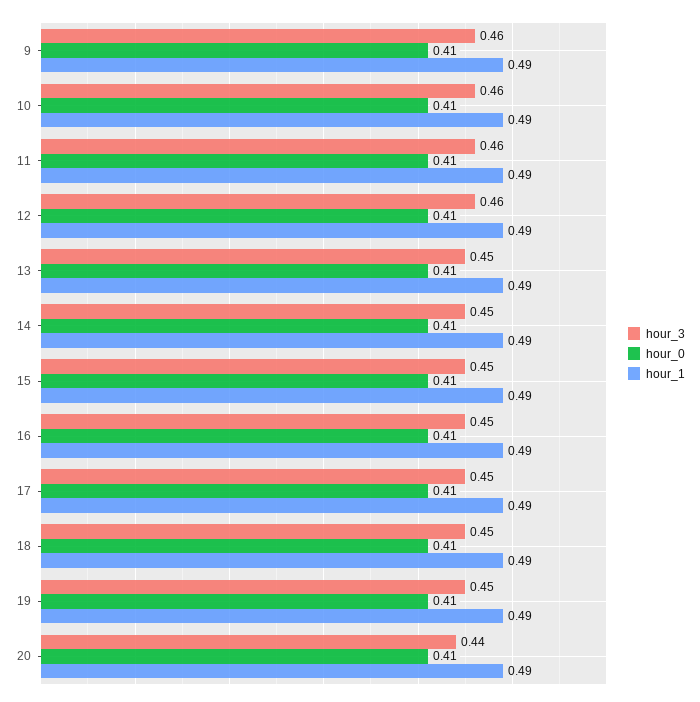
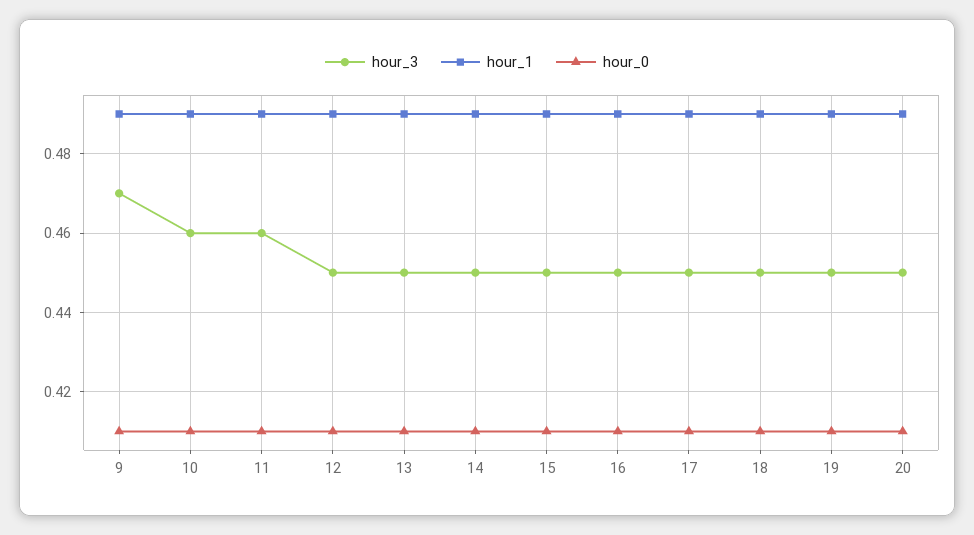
  {
    "hour_3": {
-     "9": 0.46,
+     "9": 0.47,
      "10": 0.46,
      "11": 0.46,
-     "12": 0.46,
+     "12": 0.45,
      "13": 0.45,
      "14": 0.45,
      "15": 0.45,
      "16": 0.45,
      "17": 0.45,
      "18": 0.45,
      "19": 0.45,
-     "20": 0.44
+     "20": 0.45
    },
    "hour_0": {
      "9": 0.41,
      "10": 0.41,
      "11": 0.41,
      "12": 0.41,
      "13": 0.41,
      "14": 0.41,
      "15": 0.41,
      "16": 0.41,
      "17": 0.41,
      "18": 0.41,
      "19": 0.41,
      "20": 0.41
    },
    "hour_1": {
      "9": 0.49,
      "10": 0.49,
      "11": 0.49,
      "12": 0.49,
      "13": 0.49,
      "14": 0.49,
      "15": 0.49,
      "16": 0.49,
      "17": 0.49,
      "18": 0.49,
      "19": 0.49,
      "20": 0.49
    }
  }

